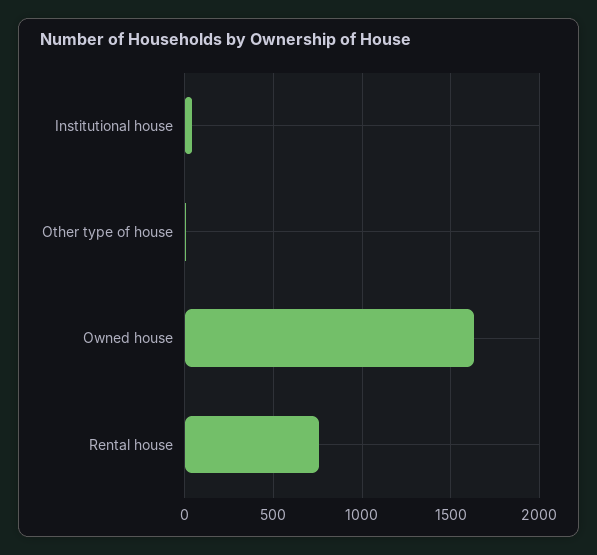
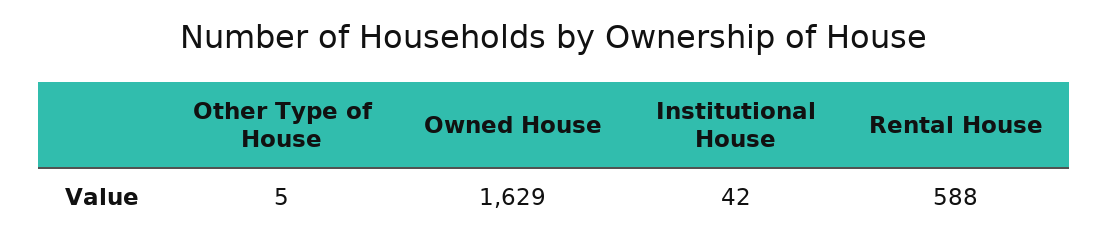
  {
    "Institutional house": 42,
    "Other type of house": 5,
    "Owned house": 1629,
-   "Rental house": 750
+   "Rental house": 588
  }

